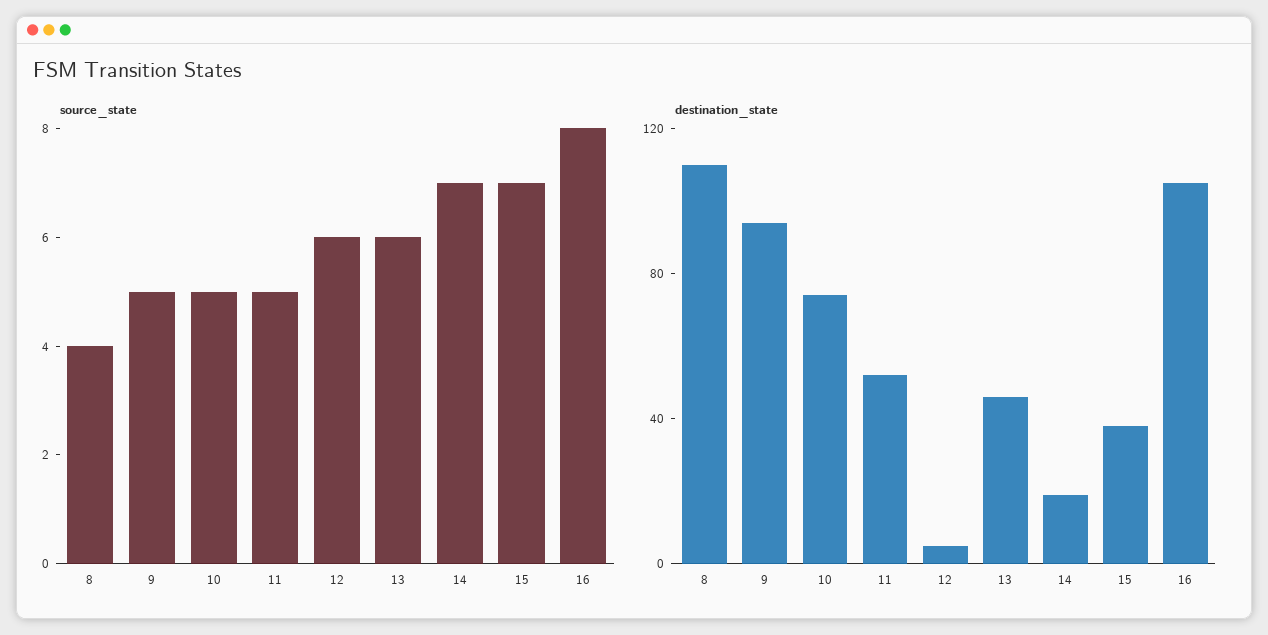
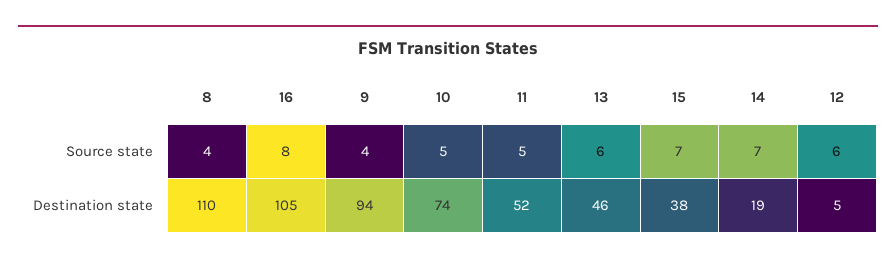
  {
    "source_state": {
      "8": 4,
-     "9": 5,
+     "9": 4,
      "10": 5,
      "11": 5,
      "12": 6,
      "13": 6,
      "14": 7,
      "15": 7,
      "16": 8
    },
    "destination_state": {
      "8": 110,
      "9": 94,
      "10": 74,
      "11": 52,
      "12": 5,
      "13": 46,
      "14": 19,
      "15": 38,
      "16": 105
    }
  }

